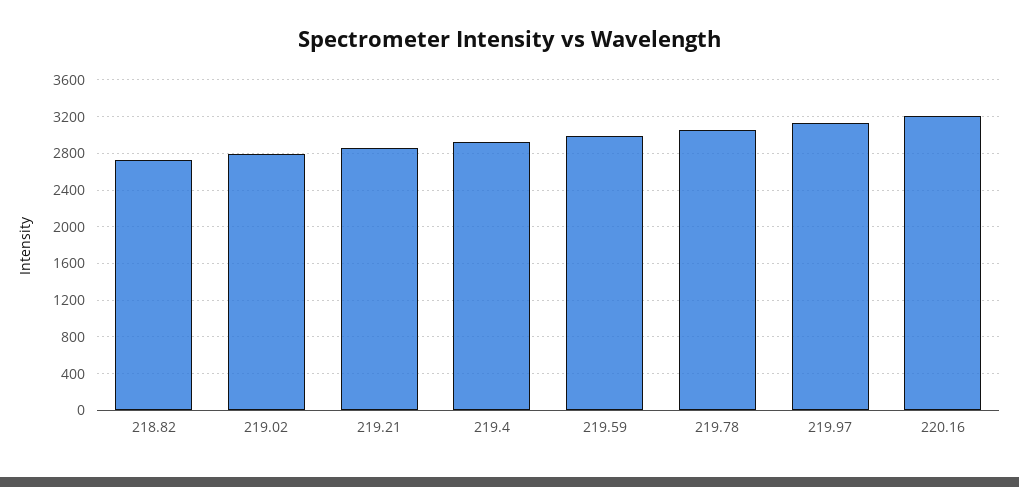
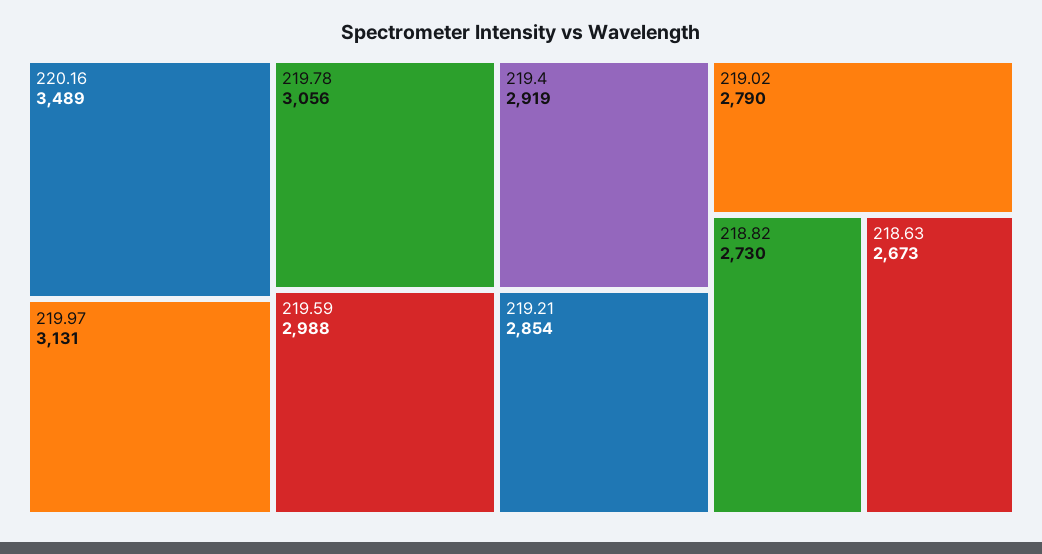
  {
    "218.82": 2730,
    "219.02": 2790,
    "219.21": 2854,
    "219.4": 2919,
    "219.59": 2988,
    "219.78": 3056,
    "219.97": 3131,
-   "220.16": 3200
+   "220.16": 3489,
+   "218.63": 2673
  }

